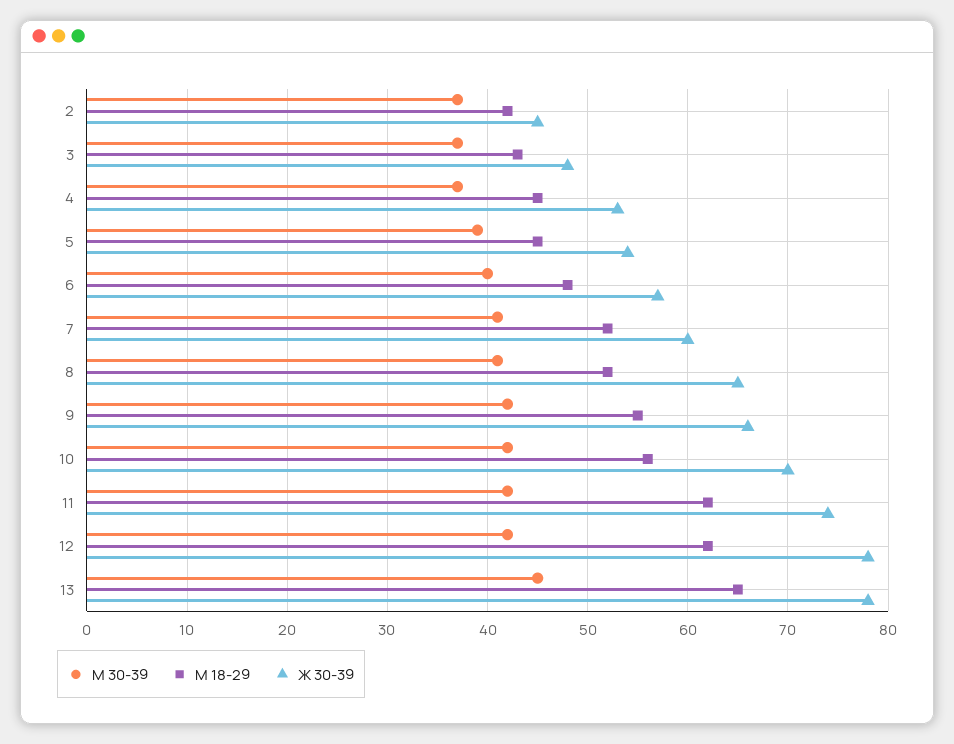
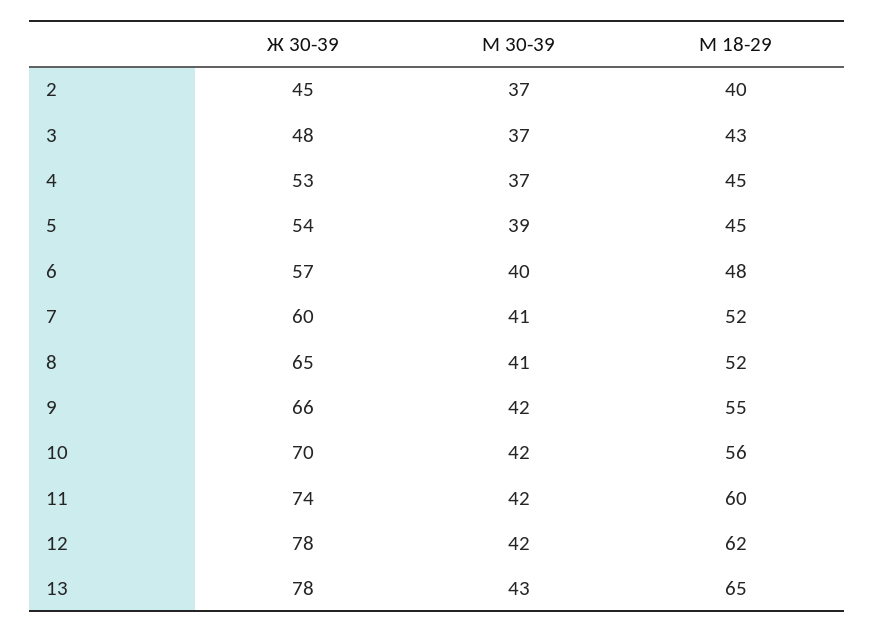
  {
    "М 30-39": {
      "2": 37,
      "3": 37,
      "4": 37,
      "5": 39,
      "6": 40,
      "7": 41,
      "8": 41,
      "9": 42,
      "10": 42,
      "11": 42,
      "12": 42,
-     "13": 45
+     "13": 43
    },
    "М 18-29": {
-     "2": 42,
+     "2": 40,
      "3": 43,
      "4": 45,
      "5": 45,
      "6": 48,
      "7": 52,
      "8": 52,
      "9": 55,
      "10": 56,
-     "11": 62,
+     "11": 60,
      "12": 62,
      "13": 65
    },
    "Ж 30-39": {
      "2": 45,
      "3": 48,
      "4": 53,
      "5": 54,
      "6": 57,
      "7": 60,
      "8": 65,
      "9": 66,
      "10": 70,
      "11": 74,
      "12": 78,
      "13": 78
    }
  }

